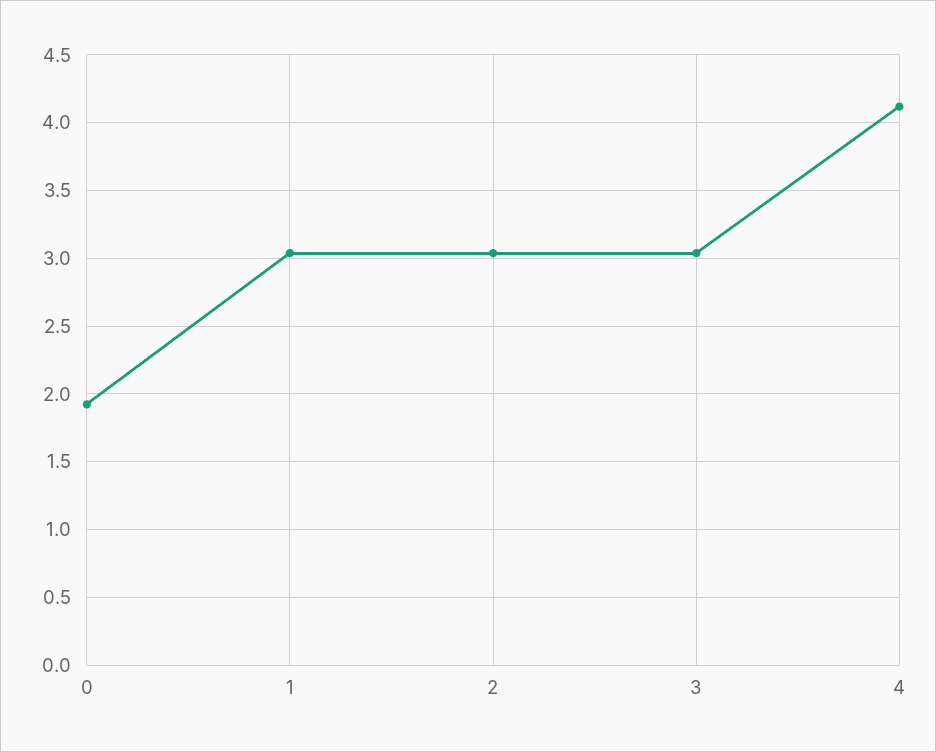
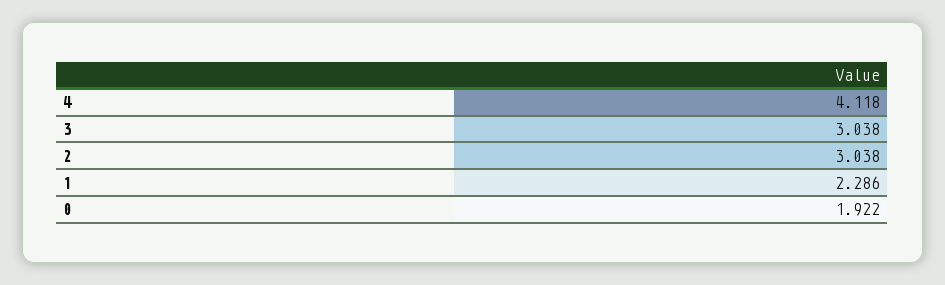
  {
    "0": 1.922,
-   "1": 3.05,
+   "1": 2.286,
    "2": 3.038,
    "3": 3.038,
    "4": 4.118
  }

